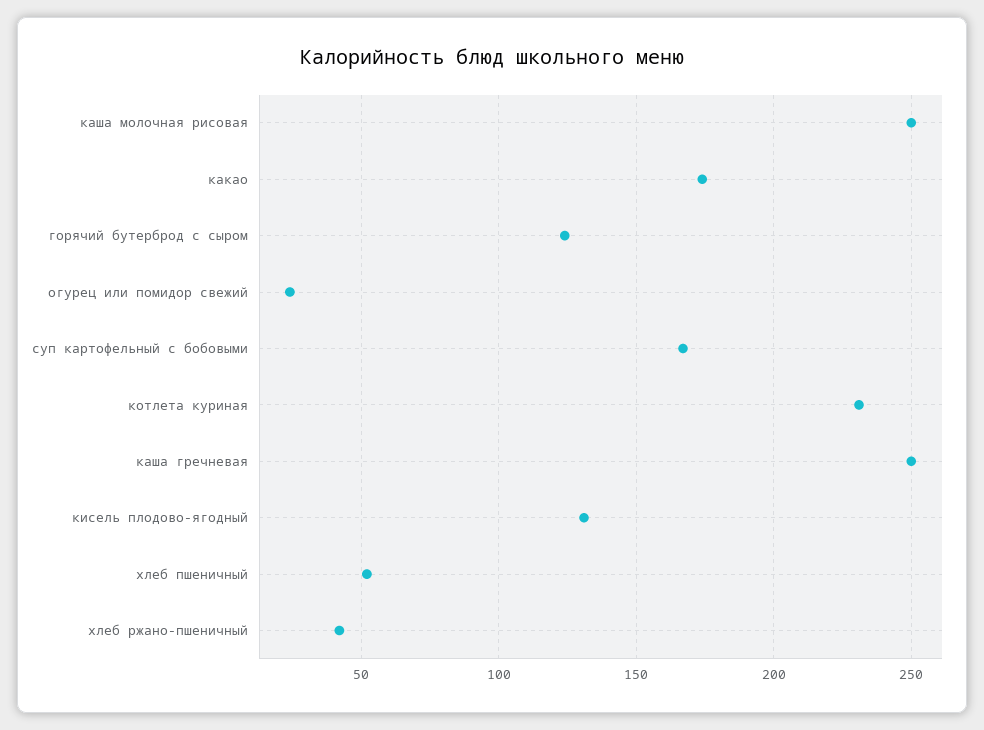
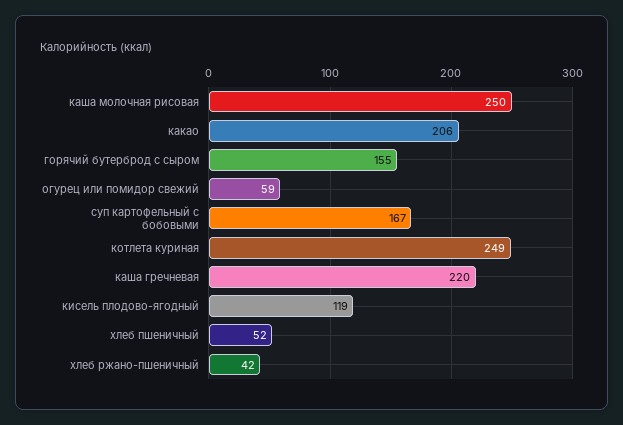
  {
    "каша молочная рисовая": 250,
-   "какао": 175,
+   "какао": 206,
-   "горячий бутерброд с сыром": 125,
+   "горячий бутерброд с сыром": 155,
-   "огурец или помидор свежий": 25,
+   "огурец или помидор свежий": 59,
    "суп картофельный с бобовыми": 167,
-   "котлета куриная": 230,
+   "котлета куриная": 249,
-   "каша гречневая": 250,
+   "каша гречневая": 220,
-   "кисель плодово-ягодный": 130,
+   "кисель плодово-ягодный": 119,
    "хлеб пшеничный": 52,
    "хлеб ржано-пшеничный": 42
  }

